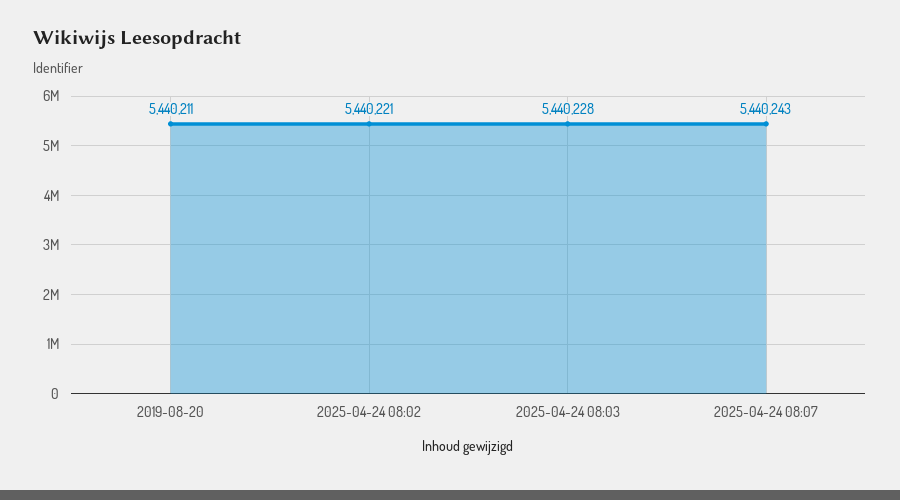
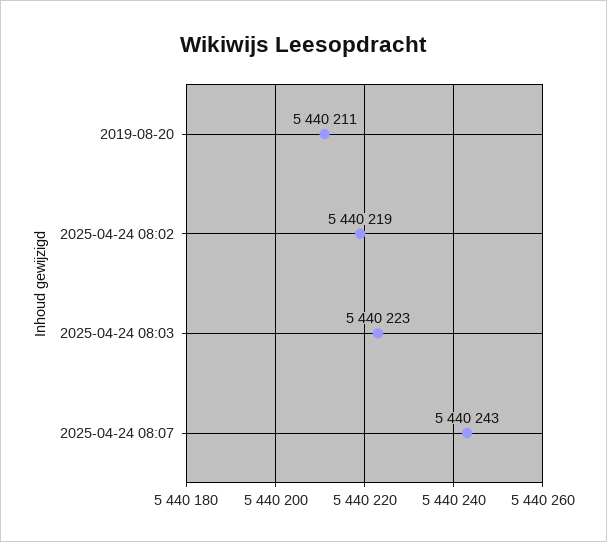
  {
    "2019-08-20": 5440211,
-   "2025-04-24 08:02": 5440221,
+   "2025-04-24 08:02": 5440219,
-   "2025-04-24 08:03": 5440228,
+   "2025-04-24 08:03": 5440223,
    "2025-04-24 08:07": 5440243
  }

